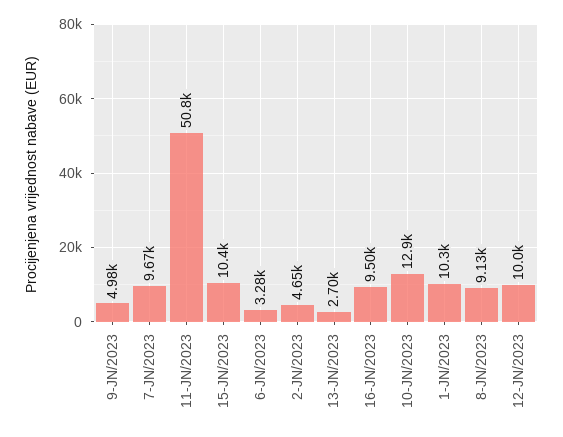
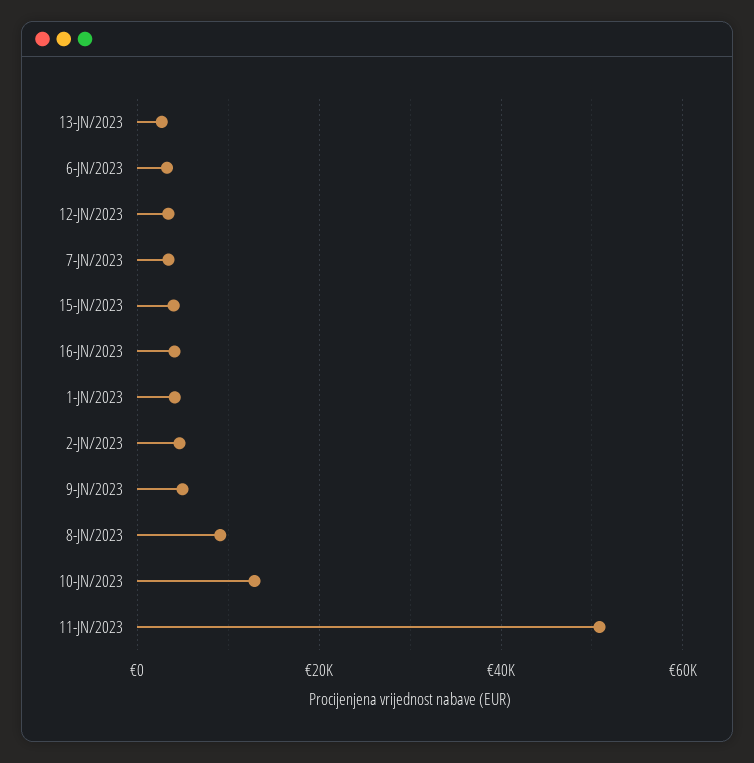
  {
    "9-JN/2023": 4980,
-   "7-JN/2023": 9670,
+   "7-JN/2023": 4000,
    "11-JN/2023": 50800,
-   "15-JN/2023": 10400,
+   "15-JN/2023": 4000,
    "6-JN/2023": 3280,
    "2-JN/2023": 4650,
    "13-JN/2023": 2700,
-   "16-JN/2023": 9500,
+   "16-JN/2023": 4000,
    "10-JN/2023": 12900,
-   "1-JN/2023": 10300,
+   "1-JN/2023": 4000,
    "8-JN/2023": 9130,
-   "12-JN/2023": 10000
+   "12-JN/2023": 4000
  }

